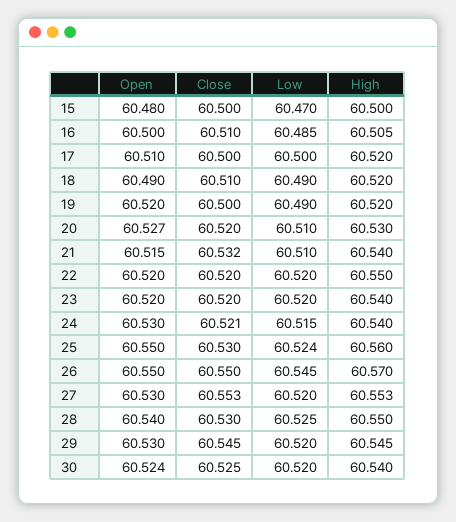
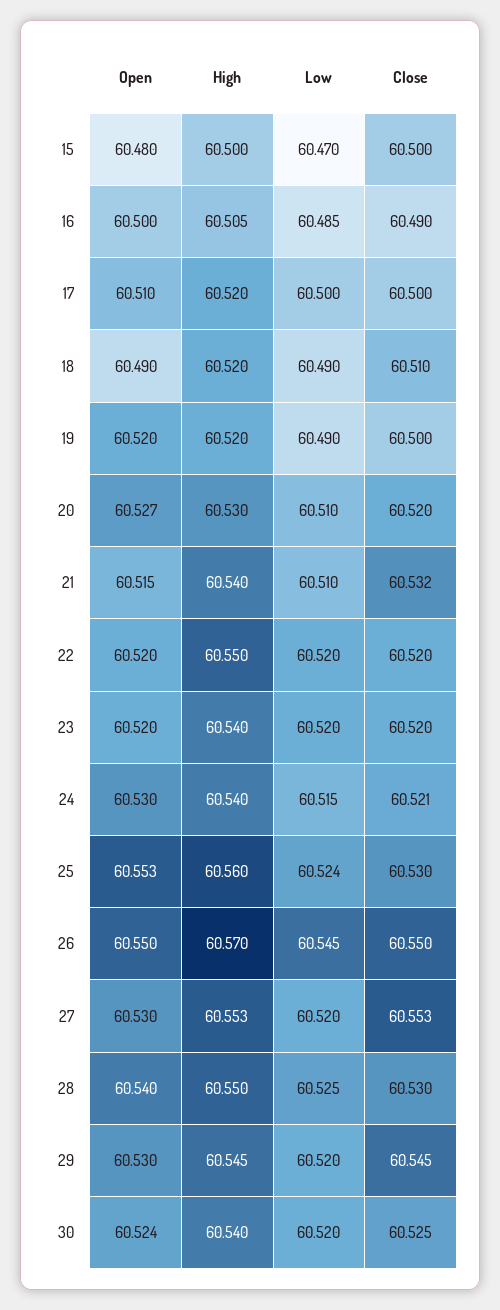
  {
    "Open": {
      "15": 60.48,
      "16": 60.5,
      "17": 60.51,
      "18": 60.49,
      "19": 60.52,
      "20": 60.527,
      "21": 60.515,
      "22": 60.52,
      "23": 60.52,
      "24": 60.53,
-     "25": 60.55,
+     "25": 60.553,
      "26": 60.55,
      "27": 60.53,
      "28": 60.54,
      "29": 60.53,
      "30": 60.524
    },
    "Close": {
      "15": 60.5,
-     "16": 60.51,
+     "16": 60.49,
      "17": 60.5,
      "18": 60.51,
      "19": 60.5,
      "20": 60.52,
      "21": 60.532,
      "22": 60.52,
      "23": 60.52,
      "24": 60.521,
      "25": 60.53,
      "26": 60.55,
      "27": 60.553,
      "28": 60.53,
      "29": 60.545,
      "30": 60.525
    },
    "Low": {
      "15": 60.47,
      "16": 60.485,
      "17": 60.5,
      "18": 60.49,
      "19": 60.49,
      "20": 60.51,
      "21": 60.51,
      "22": 60.52,
      "23": 60.52,
      "24": 60.515,
      "25": 60.524,
      "26": 60.545,
      "27": 60.52,
      "28": 60.525,
      "29": 60.52,
      "30": 60.52
    },
    "High": {
      "15": 60.5,
      "16": 60.505,
      "17": 60.52,
      "18": 60.52,
      "19": 60.52,
      "20": 60.53,
      "21": 60.54,
      "22": 60.55,
      "23": 60.54,
      "24": 60.54,
      "25": 60.56,
      "26": 60.57,
      "27": 60.553,
      "28": 60.55,
      "29": 60.545,
      "30": 60.54
    }
  }

